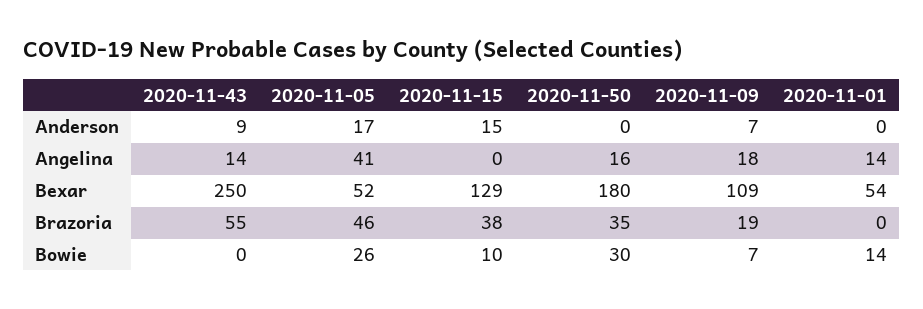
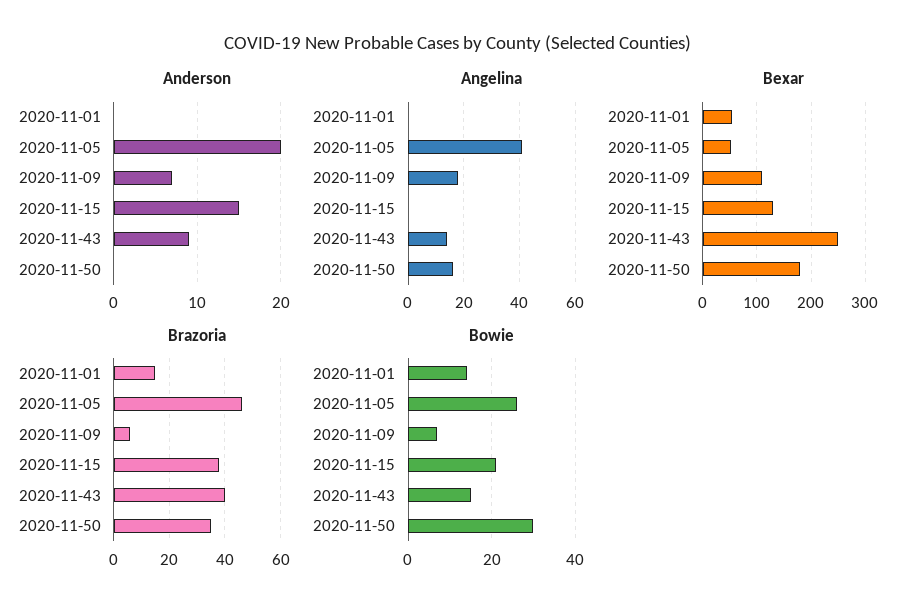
  {
    "Anderson": {
      "2020-11-43": 9,
-     "2020-11-05": 17,
+     "2020-11-05": 20,
      "2020-11-15": 15,
      "2020-11-50": 0,
      "2020-11-09": 7,
      "2020-11-01": 0
    },
    "Angelina": {
      "2020-11-43": 14,
      "2020-11-05": 41,
      "2020-11-15": 0,
      "2020-11-50": 16,
      "2020-11-09": 18,
-     "2020-11-01": 14
+     "2020-11-01": 0
    },
    "Bexar": {
      "2020-11-43": 250,
      "2020-11-05": 52,
      "2020-11-15": 129,
      "2020-11-50": 180,
      "2020-11-09": 109,
      "2020-11-01": 54
    },
    "Brazoria": {
-     "2020-11-43": 55,
+     "2020-11-43": 40,
      "2020-11-05": 46,
      "2020-11-15": 38,
      "2020-11-50": 35,
-     "2020-11-09": 19,
+     "2020-11-09": 5,
-     "2020-11-01": 0
+     "2020-11-01": 15
    },
    "Bowie": {
-     "2020-11-43": 0,
+     "2020-11-43": 15,
      "2020-11-05": 26,
-     "2020-11-15": 10,
+     "2020-11-15": 20,
      "2020-11-50": 30,
      "2020-11-09": 7,
      "2020-11-01": 14
    }
  }

